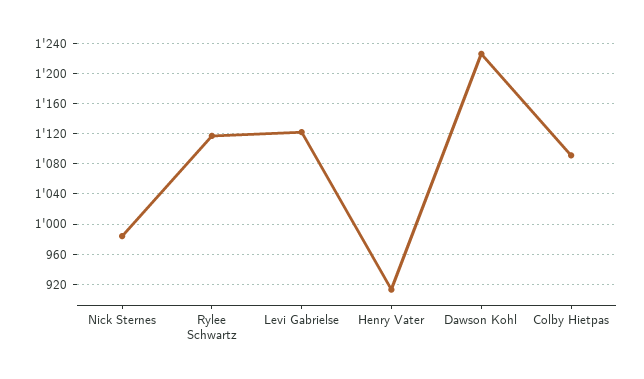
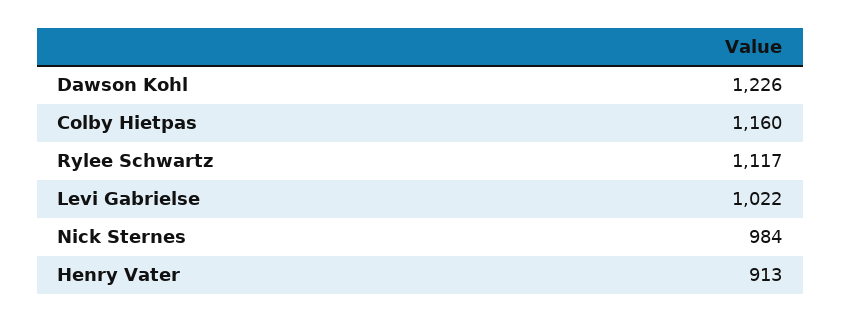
  {
    "Nick Sternes": 984,
    "Rylee Schwartz": 1117,
-   "Levi Gabrielse": 1120,
+   "Levi Gabrielse": 1022,
    "Henry Vater": 913,
    "Dawson Kohl": 1226,
-   "Colby Hietpas": 1090
+   "Colby Hietpas": 1160
  }

